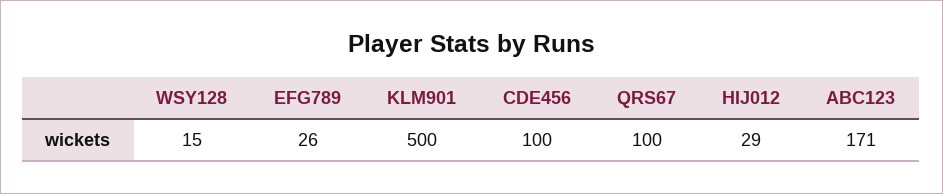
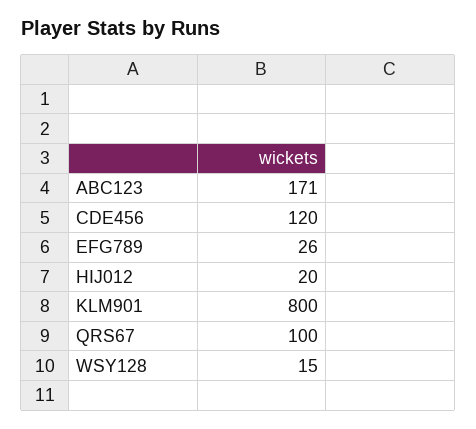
  {
    "WSY128": 15,
    "EFG789": 26,
-   "KLM901": 500,
+   "KLM901": 800,
-   "CDE456": 100,
+   "CDE456": 120,
    "QRS67": 100,
-   "HIJ012": 29,
+   "HIJ012": 20,
    "ABC123": 171
  }

